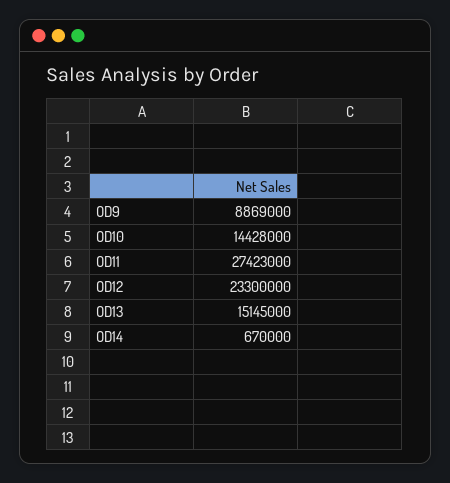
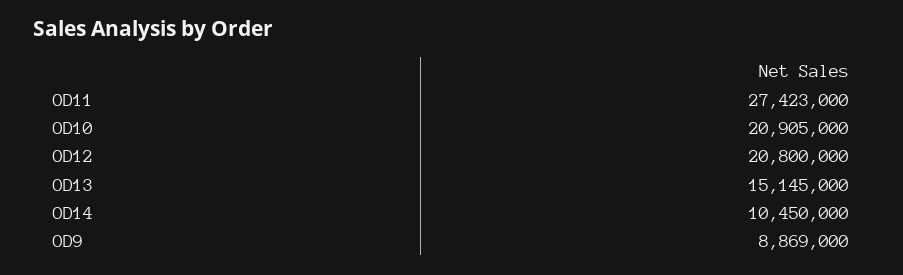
  {
    "OD9": 8869000,
-   "OD10": 14428000,
+   "OD10": 20905000,
    "OD11": 27423000,
-   "OD12": 23300000,
+   "OD12": 20800000,
    "OD13": 15145000,
-   "OD14": 670000
+   "OD14": 10450000
  }

